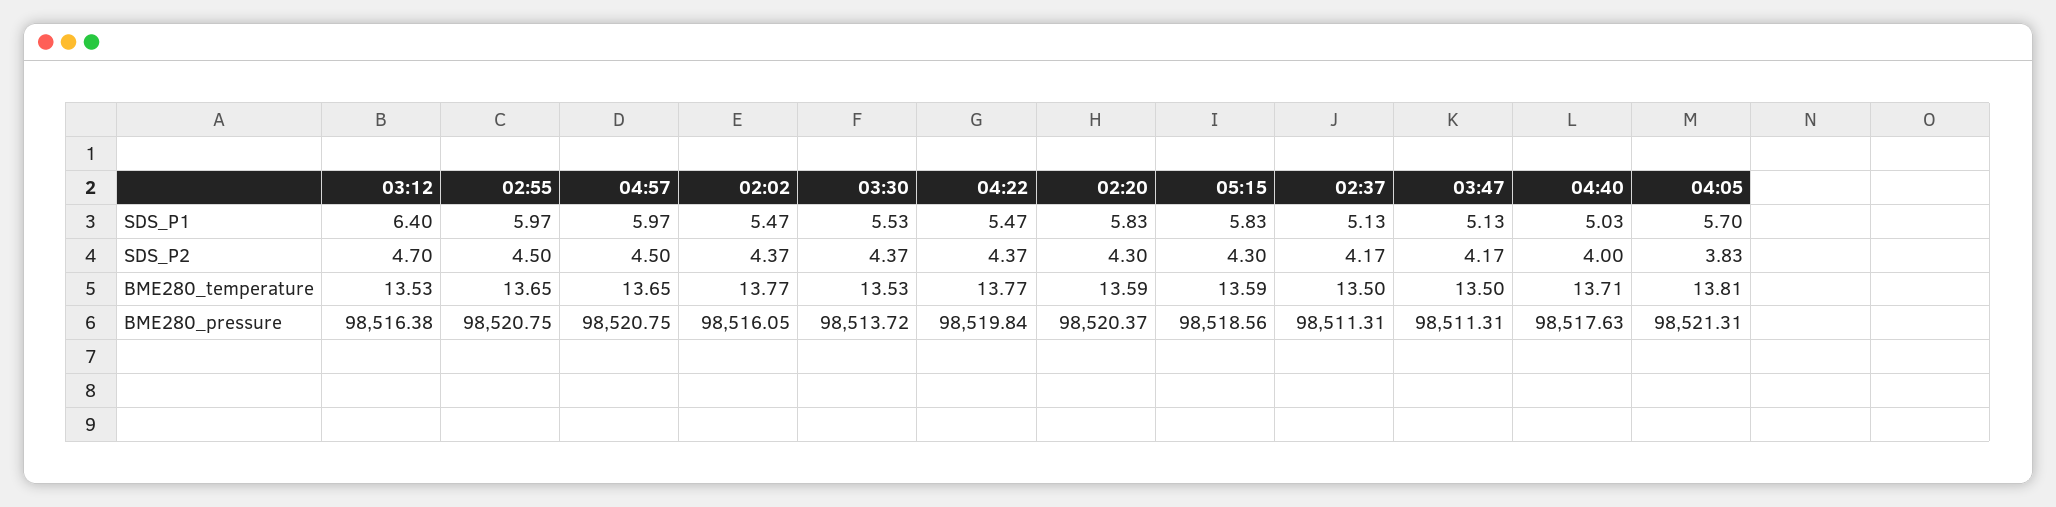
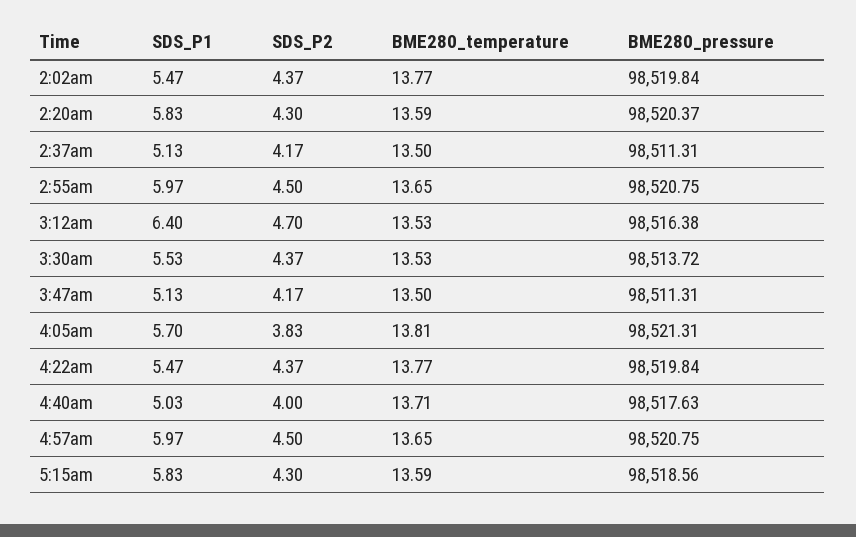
  {
    "03:12": {
      "SDS_P1": 6.4,
      "SDS_P2": 4.7,
      "BME280_temperature": 13.53,
      "BME280_pressure": 98516.38
    },
    "02:55": {
      "SDS_P1": 5.97,
      "SDS_P2": 4.5,
      "BME280_temperature": 13.65,
      "BME280_pressure": 98520.75
    },
    "04:57": {
      "SDS_P1": 5.97,
      "SDS_P2": 4.5,
      "BME280_temperature": 13.65,
      "BME280_pressure": 98520.75
    },
    "02:02": {
      "SDS_P1": 5.47,
      "SDS_P2": 4.37,
      "BME280_temperature": 13.77,
-     "BME280_pressure": 98516.05
+     "BME280_pressure": 98519.84
    },
    "03:30": {
      "SDS_P1": 5.53,
      "SDS_P2": 4.37,
      "BME280_temperature": 13.53,
      "BME280_pressure": 98513.72
    },
    "04:22": {
      "SDS_P1": 5.47,
      "SDS_P2": 4.37,
      "BME280_temperature": 13.77,
      "BME280_pressure": 98519.84
    },
    "02:20": {
      "SDS_P1": 5.83,
      "SDS_P2": 4.3,
      "BME280_temperature": 13.59,
      "BME280_pressure": 98520.37
    },
    "05:15": {
      "SDS_P1": 5.83,
      "SDS_P2": 4.3,
      "BME280_temperature": 13.59,
      "BME280_pressure": 98518.56
    },
    "02:37": {
      "SDS_P1": 5.13,
      "SDS_P2": 4.17,
      "BME280_temperature": 13.5,
      "BME280_pressure": 98511.31
    },
    "03:47": {
      "SDS_P1": 5.13,
      "SDS_P2": 4.17,
      "BME280_temperature": 13.5,
      "BME280_pressure": 98511.31
    },
    "04:40": {
      "SDS_P1": 5.03,
      "SDS_P2": 4,
      "BME280_temperature": 13.71,
      "BME280_pressure": 98517.63
    },
    "04:05": {
      "SDS_P1": 5.7,
      "SDS_P2": 3.83,
      "BME280_temperature": 13.81,
      "BME280_pressure": 98521.31
    }
  }

